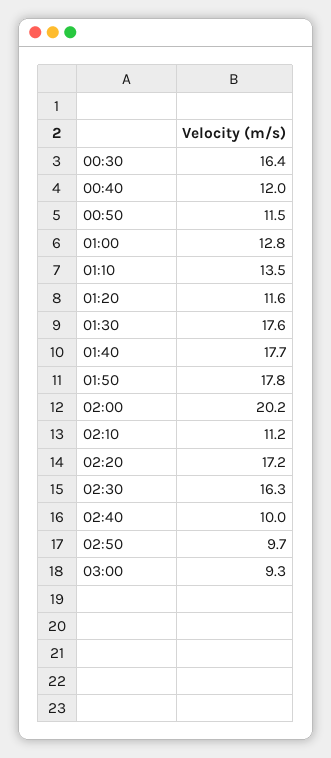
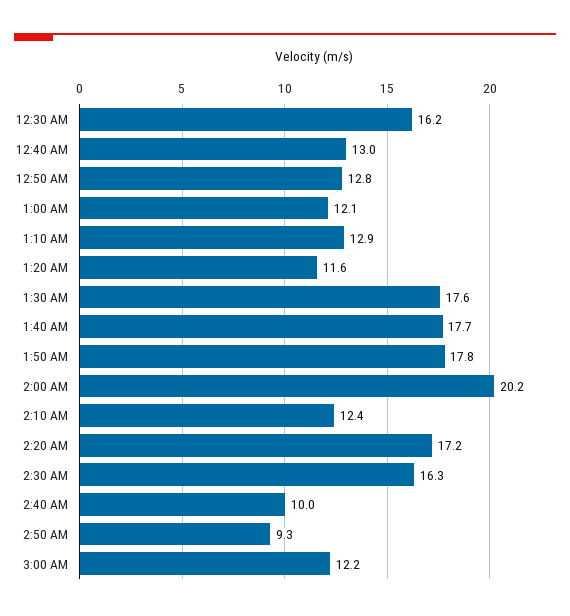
  {
-   "00:30": 16.4,
+   "00:30": 16.2,
-   "00:40": 12,
+   "00:40": 13,
-   "00:50": 11.5,
+   "00:50": 12.8,
-   "01:00": 12.8,
+   "01:00": 12.1,
-   "01:10": 13.5,
+   "01:10": 12.9,
    "01:20": 11.6,
    "01:30": 17.6,
    "01:40": 17.7,
    "01:50": 17.8,
    "02:00": 20.2,
-   "02:10": 11.2,
+   "02:10": 12.4,
    "02:20": 17.2,
    "02:30": 16.3,
    "02:40": 10,
-   "02:50": 9.7,
+   "02:50": 9.3,
-   "03:00": 9.3
+   "03:00": 12.2
  }

